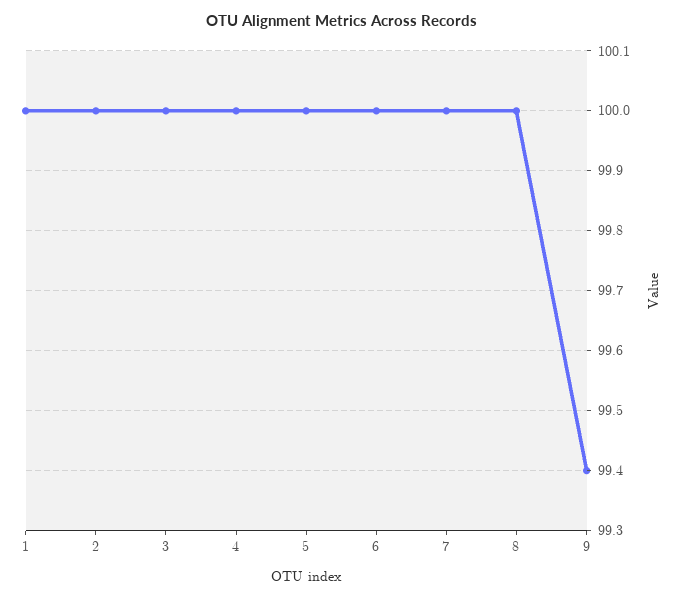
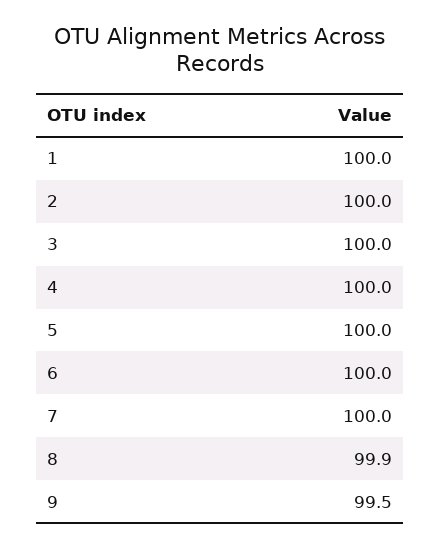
  {
    "1": 100,
    "2": 100,
    "3": 100,
    "4": 100,
    "5": 100,
    "6": 100,
    "7": 100,
-   "8": 100,
+   "8": 99.9,
-   "9": 99.4
+   "9": 99.5
  }

